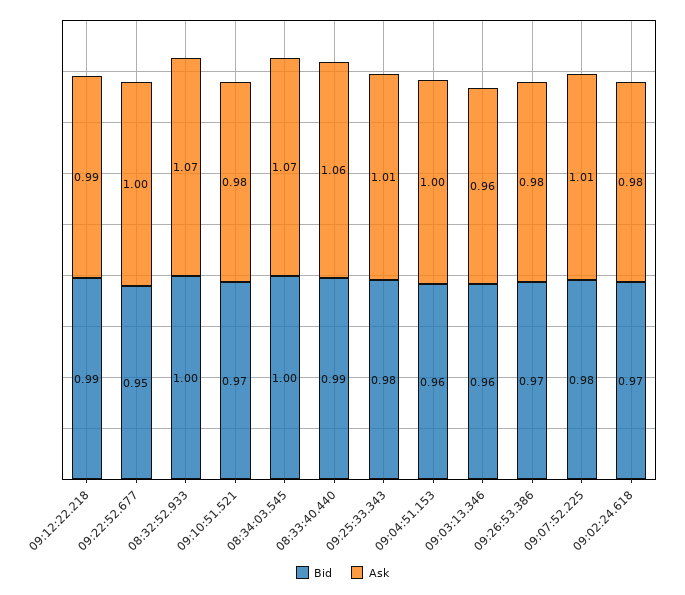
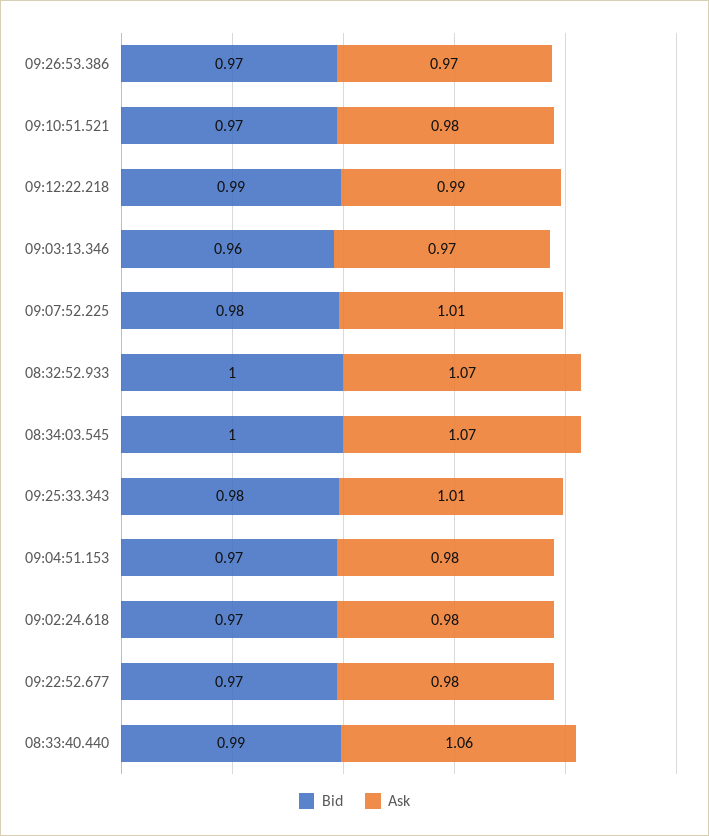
  {
    "Bid": {
      "09:12:22.218": 0.99,
-     "09:22:52.677": 0.95,
+     "09:22:52.677": 0.97,
      "08:32:52.933": 1,
      "09:10:51.521": 0.97,
      "08:34:03.545": 1,
      "08:33:40.440": 0.99,
      "09:25:33.343": 0.98,
-     "09:04:51.153": 0.96,
+     "09:04:51.153": 0.97,
      "09:03:13.346": 0.96,
      "09:26:53.386": 0.97,
      "09:07:52.225": 0.98,
      "09:02:24.618": 0.97
    },
    "Ask": {
      "09:12:22.218": 0.99,
-     "09:22:52.677": 1,
+     "09:22:52.677": 0.98,
      "08:32:52.933": 1.07,
      "09:10:51.521": 0.98,
      "08:34:03.545": 1.07,
      "08:33:40.440": 1.06,
      "09:25:33.343": 1.01,
-     "09:04:51.153": 1,
+     "09:04:51.153": 0.98,
-     "09:03:13.346": 0.96,
+     "09:03:13.346": 0.97,
-     "09:26:53.386": 0.98,
+     "09:26:53.386": 0.97,
      "09:07:52.225": 1.01,
      "09:02:24.618": 0.98
    }
  }

